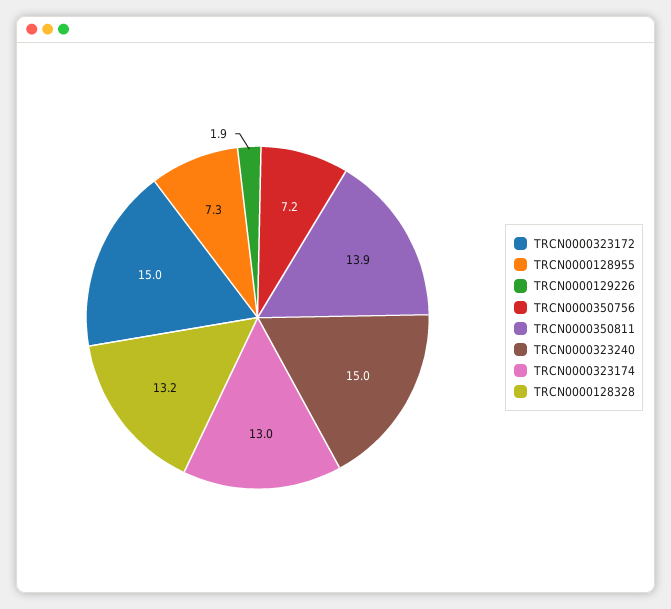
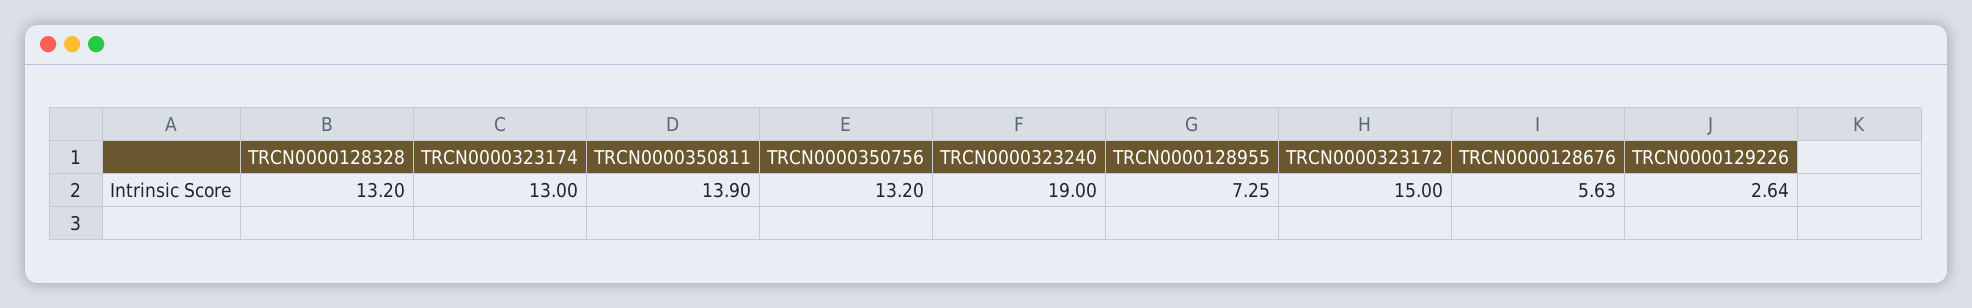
  {
    "TRCN0000323172": 15,
    "TRCN0000128955": 7.25,
-   "TRCN0000129226": 1.9,
+   "TRCN0000129226": 2.64,
-   "TRCN0000350756": 7.2,
+   "TRCN0000350756": 13.2,
    "TRCN0000350811": 13.9,
-   "TRCN0000323240": 15,
+   "TRCN0000323240": 19,
    "TRCN0000323174": 13,
-   "TRCN0000128328": 13.2
+   "TRCN0000128328": 13.2,
+   "TRCN0000128676": 5.63
  }

